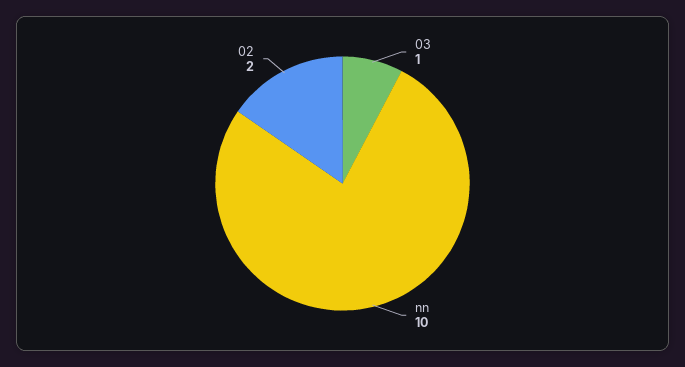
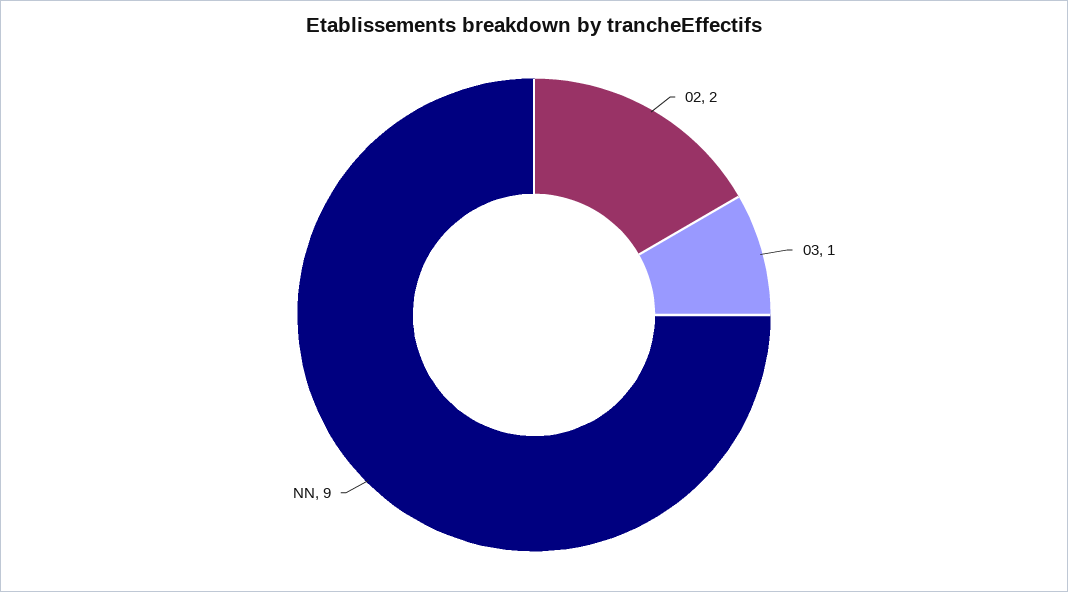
  {
    "03": 1,
-   "nn": 10,
+   "nn": 9,
    "02": 2
  }

